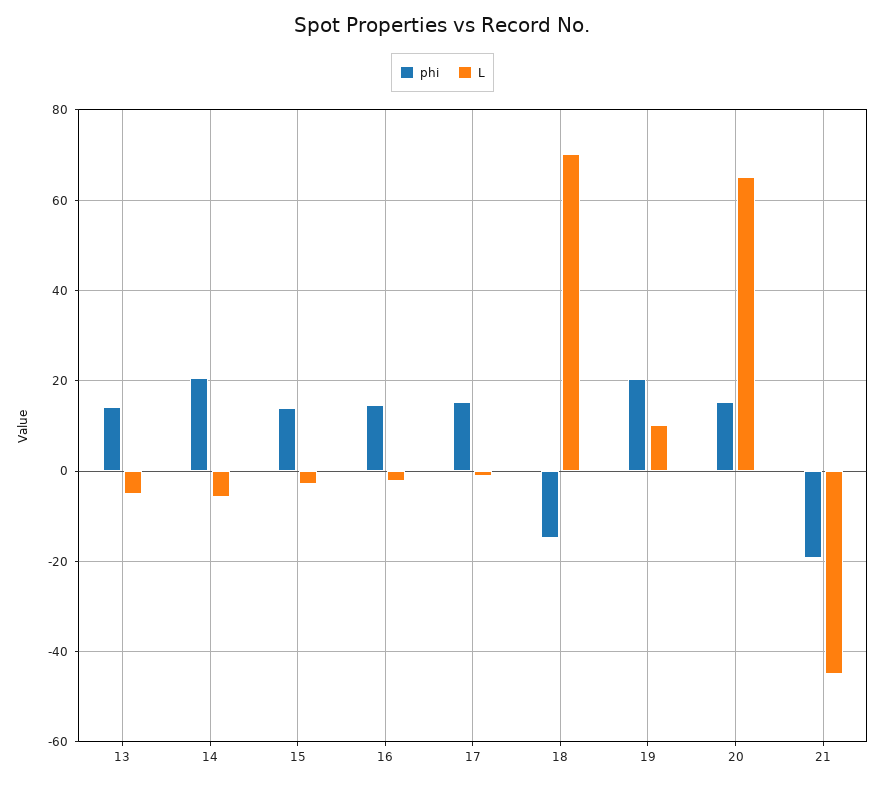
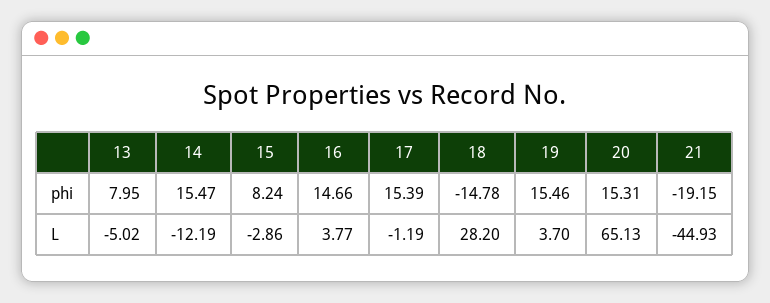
  {
    "phi": {
-     "13": 14,
+     "13": 7.95,
-     "14": 20,
+     "14": 15.47,
-     "15": 14,
+     "15": 8.24,
      "16": 14.66,
      "17": 15.39,
      "18": -14.78,
-     "19": 20,
+     "19": 15.46,
      "20": 15.31,
      "21": -19.15
    },
    "L": {
      "13": -5.02,
-     "14": -6,
+     "14": -12.19,
      "15": -2.86,
-     "16": -2,
+     "16": 3.77,
      "17": -1.19,
-     "18": 70,
+     "18": 28.2,
-     "19": 10,
+     "19": 3.7,
      "20": 65.13,
      "21": -44.93
    }
  }

